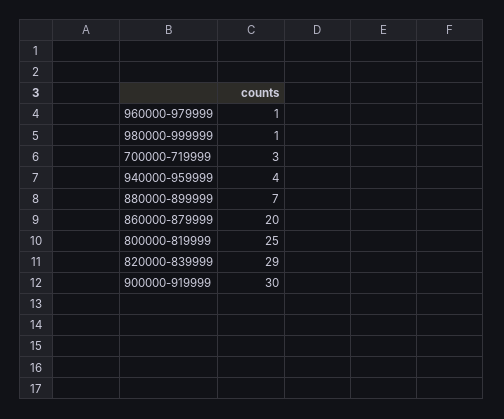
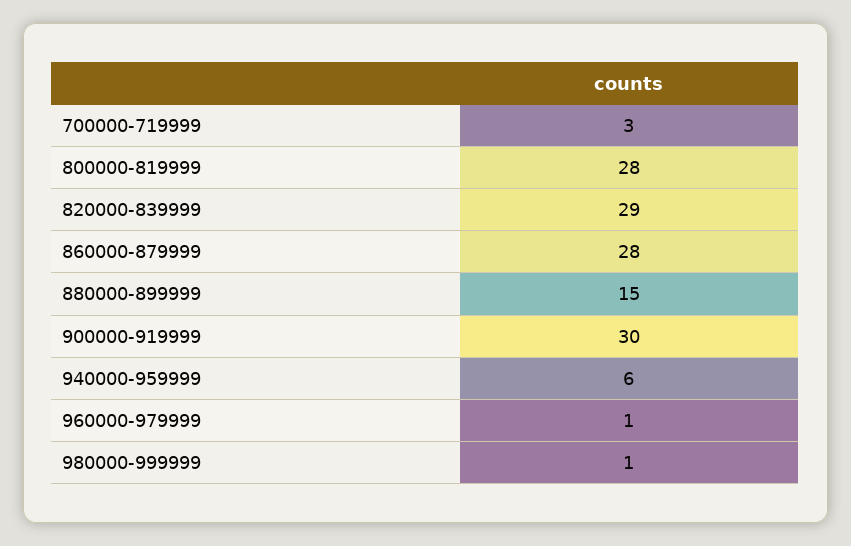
  {
    "960000-979999": 1,
    "980000-999999": 1,
    "700000-719999": 3,
-   "940000-959999": 4,
+   "940000-959999": 6,
-   "880000-899999": 7,
+   "880000-899999": 15,
-   "860000-879999": 20,
+   "860000-879999": 28,
-   "800000-819999": 25,
+   "800000-819999": 28,
    "820000-839999": 29,
    "900000-919999": 30
  }

